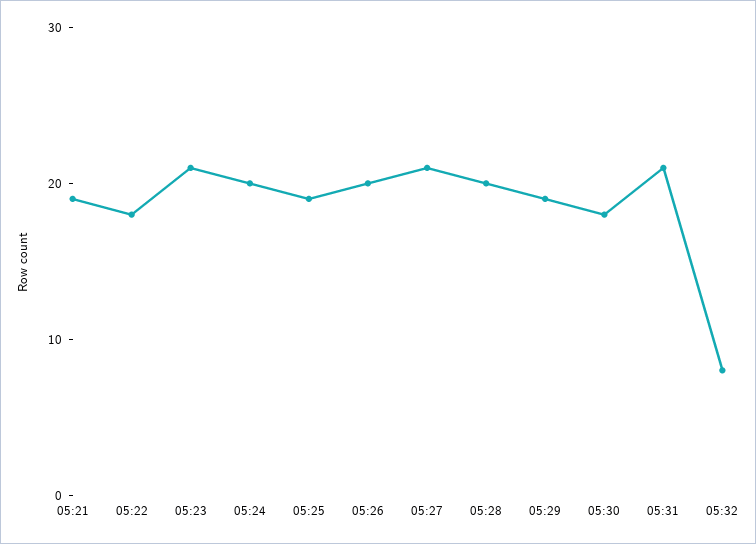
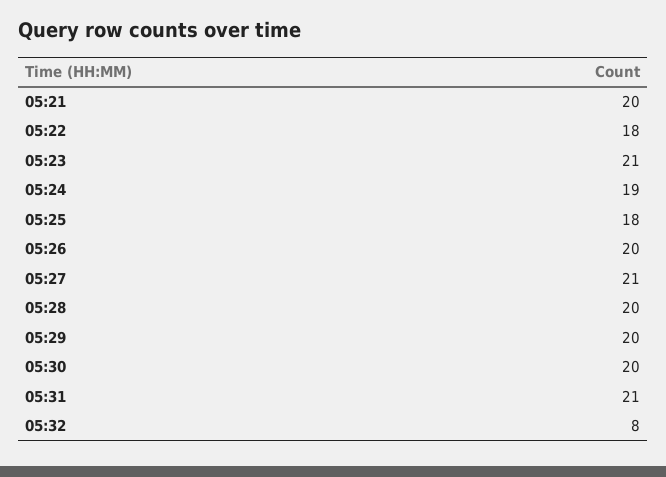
  {
-   "05:21": 19,
+   "05:21": 20,
    "05:22": 18,
    "05:23": 21,
-   "05:24": 20,
+   "05:24": 19,
-   "05:25": 19,
+   "05:25": 18,
    "05:26": 20,
    "05:27": 21,
    "05:28": 20,
-   "05:29": 19,
+   "05:29": 20,
-   "05:30": 18,
+   "05:30": 20,
    "05:31": 21,
    "05:32": 8
  }

